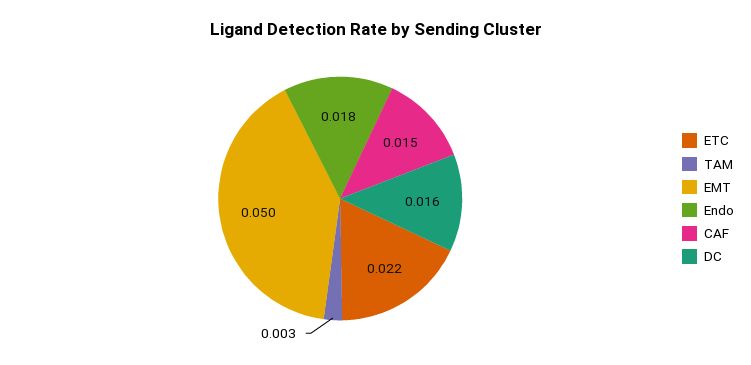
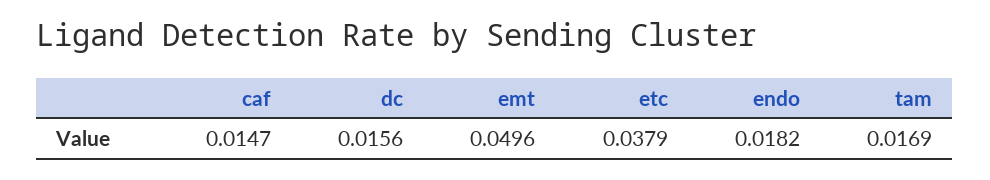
  {
-   "ETC": 0.022,
+   "ETC": 0.0379,
-   "TAM": 0.003,
+   "TAM": 0.0169,
    "EMT": 0.0496,
    "Endo": 0.0182,
    "CAF": 0.0147,
    "DC": 0.0156
  }

